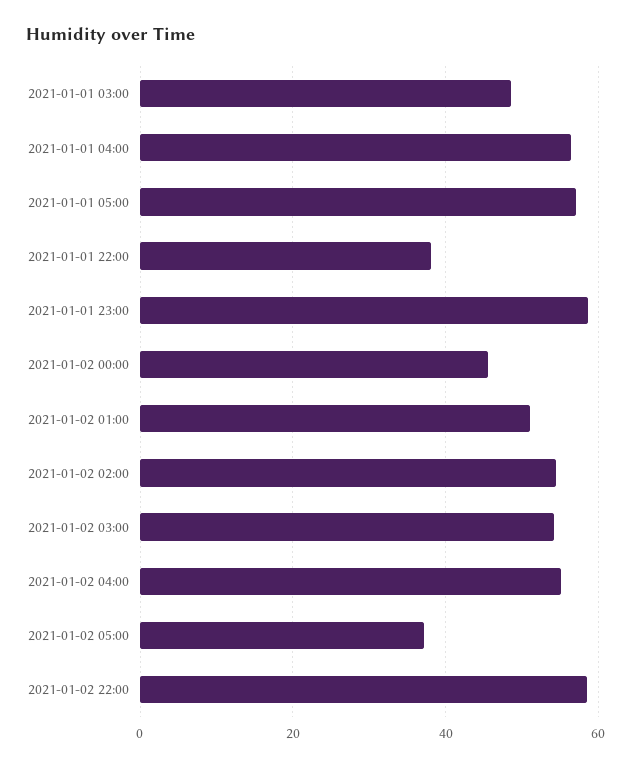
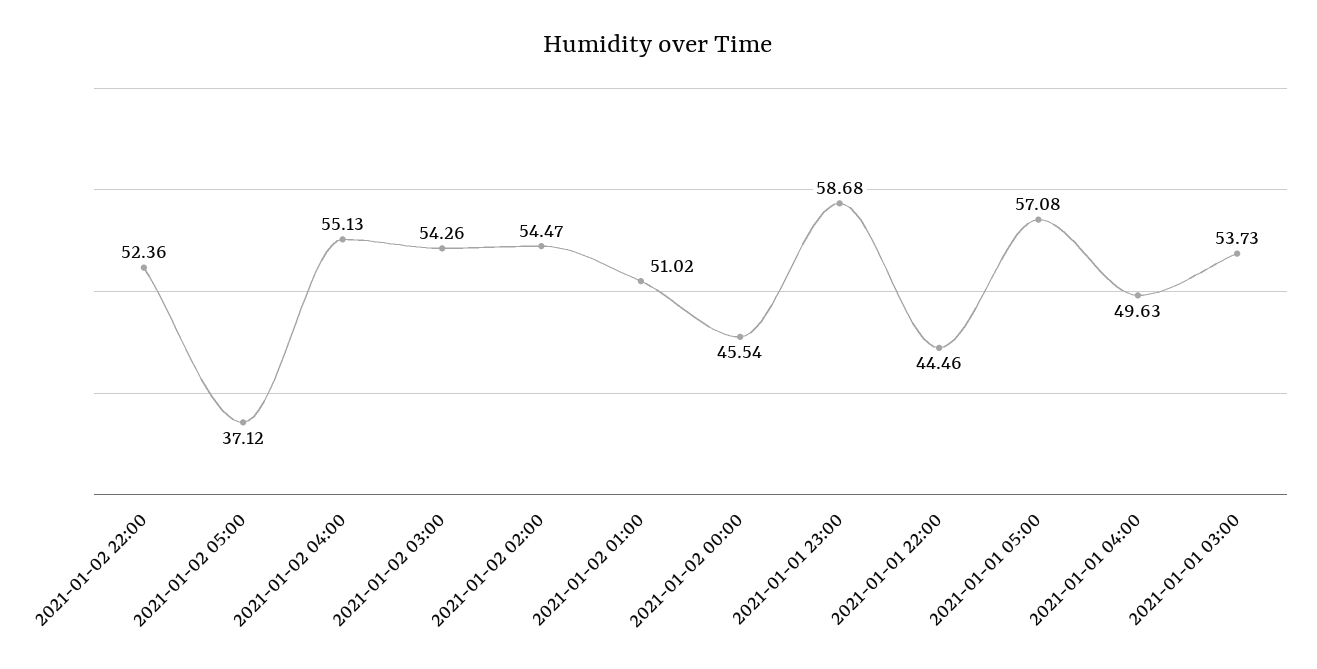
  {
-   "2021-01-01 03:00": 48,
+   "2021-01-01 03:00": 53.73,
-   "2021-01-01 04:00": 56,
+   "2021-01-01 04:00": 49.63,
    "2021-01-01 05:00": 57.08,
-   "2021-01-01 22:00": 38,
+   "2021-01-01 22:00": 44.46,
    "2021-01-01 23:00": 58.68,
    "2021-01-02 00:00": 45.54,
    "2021-01-02 01:00": 51.02,
    "2021-01-02 02:00": 54.47,
    "2021-01-02 03:00": 54.26,
    "2021-01-02 04:00": 55.13,
    "2021-01-02 05:00": 37.12,
-   "2021-01-02 22:00": 58
+   "2021-01-02 22:00": 52.36
  }

